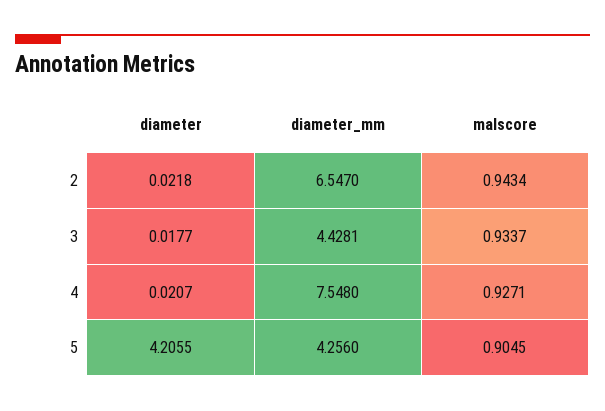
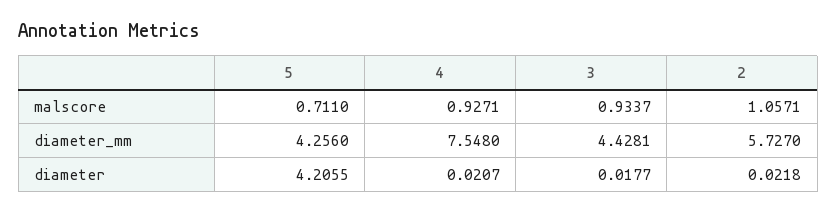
  {
    "diameter": {
      "2": 0.0218,
      "3": 0.0177,
      "4": 0.0207,
      "5": 4.2055
    },
    "diameter_mm": {
-     "2": 6.547,
+     "2": 5.727,
      "3": 4.4281,
      "4": 7.548,
      "5": 4.256
    },
    "malscore": {
-     "2": 0.9434,
+     "2": 1.0571,
      "3": 0.9337,
      "4": 0.9271,
-     "5": 0.9045
+     "5": 0.711
    }
  }

